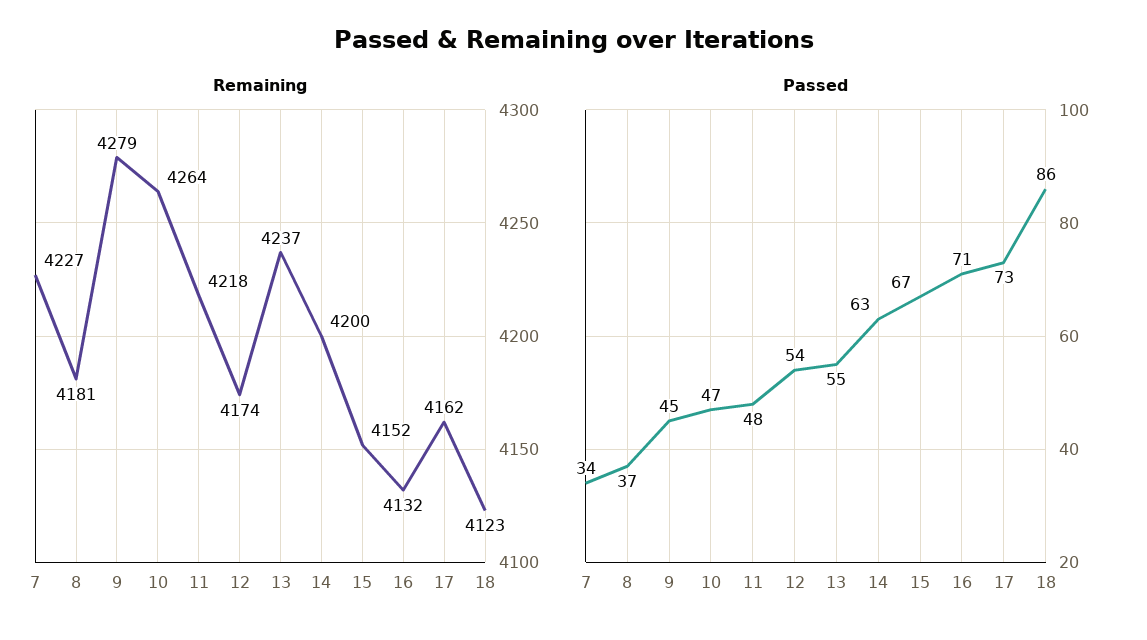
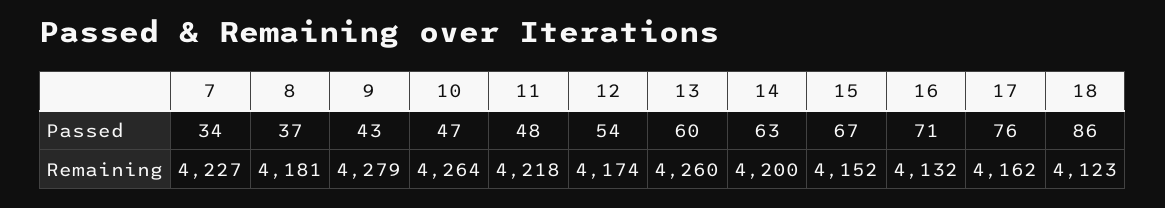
  {
    "Remaining": {
      "7": 4227,
      "8": 4181,
      "9": 4279,
      "10": 4264,
      "11": 4218,
      "12": 4174,
-     "13": 4237,
+     "13": 4260,
      "14": 4200,
      "15": 4152,
      "16": 4132,
      "17": 4162,
      "18": 4123
    },
    "Passed": {
      "7": 34,
      "8": 37,
-     "9": 45,
+     "9": 43,
      "10": 47,
      "11": 48,
      "12": 54,
-     "13": 55,
+     "13": 60,
      "14": 63,
      "15": 67,
      "16": 71,
-     "17": 73,
+     "17": 76,
      "18": 86
    }
  }

